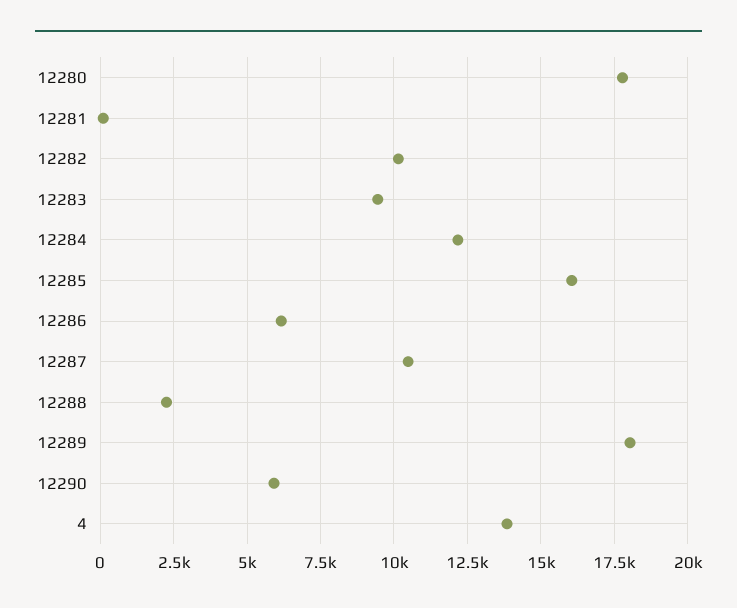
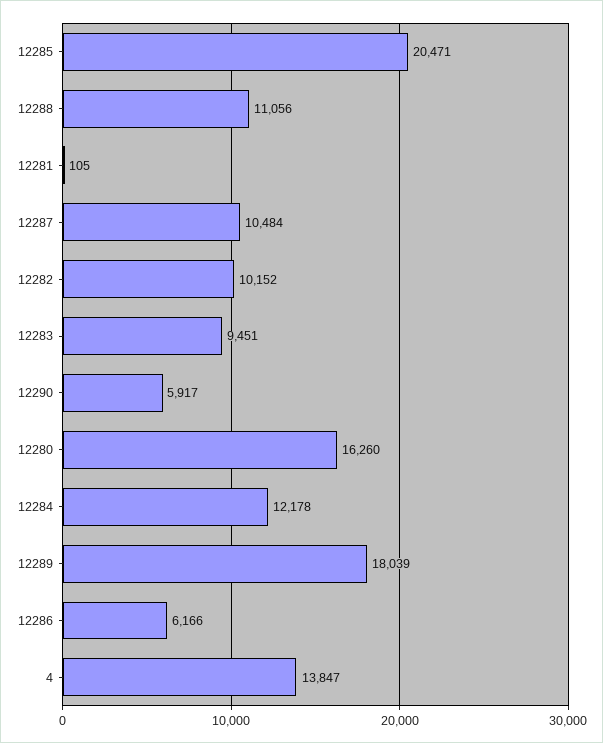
  {
-   "12280": 17750,
+   "12280": 16260,
    "12281": 105,
    "12282": 10152,
    "12283": 9451,
    "12284": 12178,
-   "12285": 16000,
+   "12285": 20471,
    "12286": 6166,
    "12287": 10484,
-   "12288": 2250,
+   "12288": 11056,
    "12289": 18039,
    "12290": 5917,
    "4": 13847
  }

